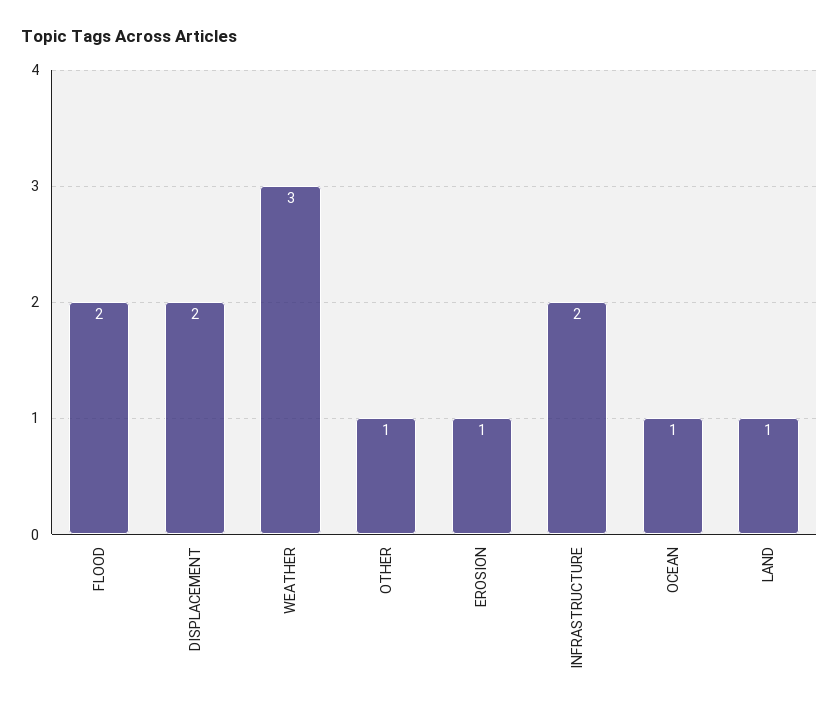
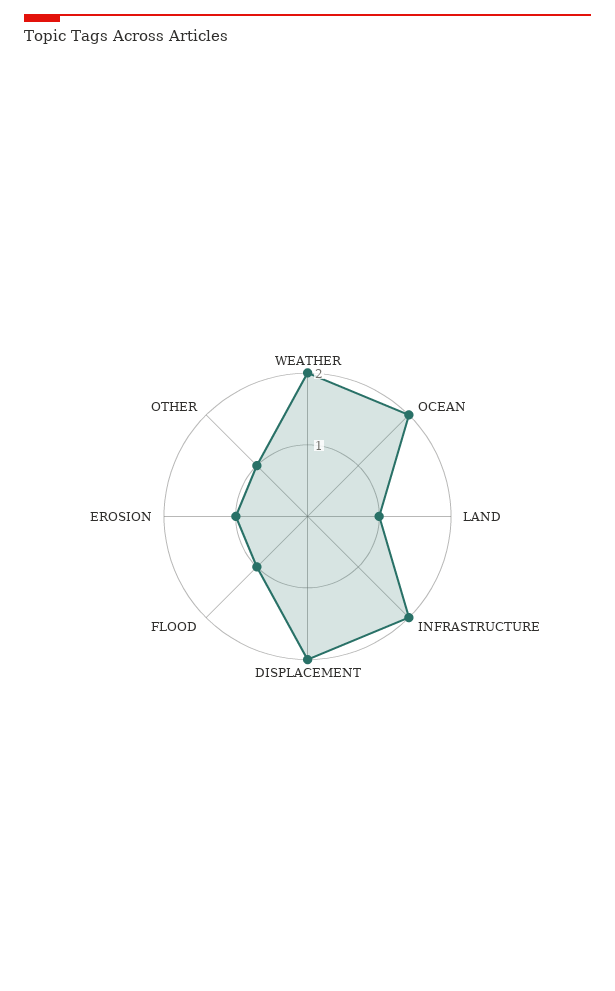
  {
-   "FLOOD": 2,
+   "FLOOD": 1,
    "DISPLACEMENT": 2,
-   "WEATHER": 3,
+   "WEATHER": 2,
    "OTHER": 1,
    "EROSION": 1,
    "INFRASTRUCTURE": 2,
-   "OCEAN": 1,
+   "OCEAN": 2,
    "LAND": 1
  }

